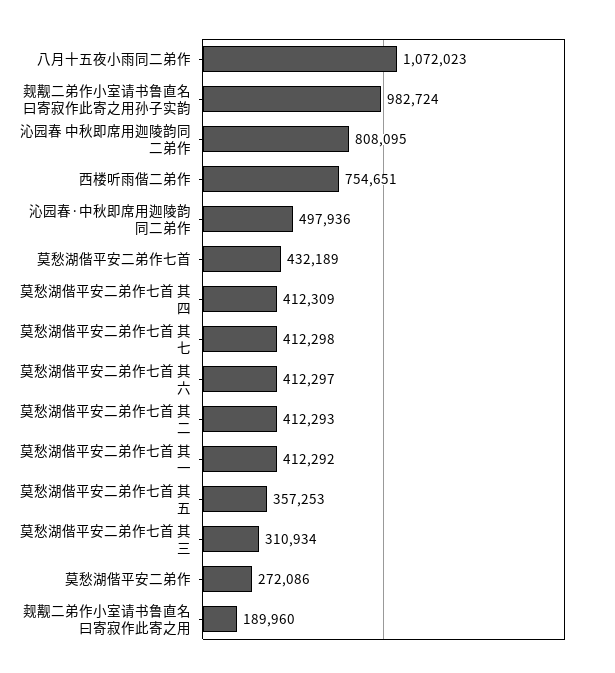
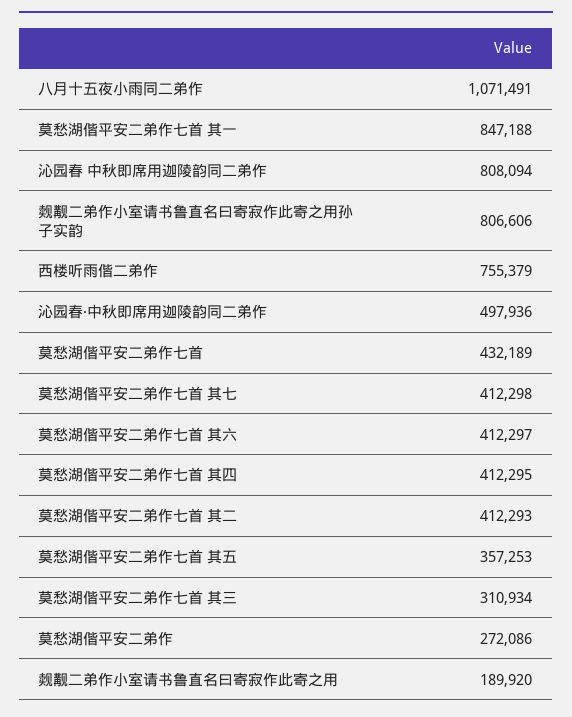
  {
-   "八月十五夜小雨同二弟作": 1072023,
+   "八月十五夜小雨同二弟作": 1071491,
-   "觌觏二弟作小室请书鲁直名曰寄寂作此寄之用孙子实韵": 982724,
+   "觌觏二弟作小室请书鲁直名曰寄寂作此寄之用孙子实韵": 806606,
-   "沁园春 中秋即席用迦陵韵同二弟作": 808095,
+   "沁园春 中秋即席用迦陵韵同二弟作": 808094,
-   "西楼听雨偕二弟作": 754651,
+   "西楼听雨偕二弟作": 755379,
    "沁园春·中秋即席用迦陵韵同二弟作": 497936,
    "莫愁湖偕平安二弟作七首": 432189,
-   "莫愁湖偕平安二弟作七首 其四": 412309,
+   "莫愁湖偕平安二弟作七首 其四": 412295,
    "莫愁湖偕平安二弟作七首 其七": 412298,
    "莫愁湖偕平安二弟作七首 其六": 412297,
    "莫愁湖偕平安二弟作七首 其二": 412293,
-   "莫愁湖偕平安二弟作七首 其一": 412292,
+   "莫愁湖偕平安二弟作七首 其一": 847188,
    "莫愁湖偕平安二弟作七首 其五": 357253,
    "莫愁湖偕平安二弟作七首 其三": 310934,
    "莫愁湖偕平安二弟作": 272086,
-   "觌觏二弟作小室请书鲁直名曰寄寂作此寄之用": 189960
+   "觌觏二弟作小室请书鲁直名曰寄寂作此寄之用": 189920
  }

